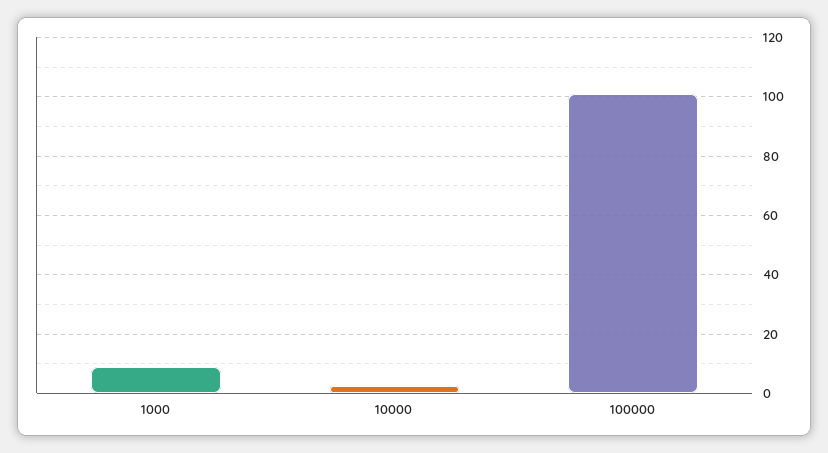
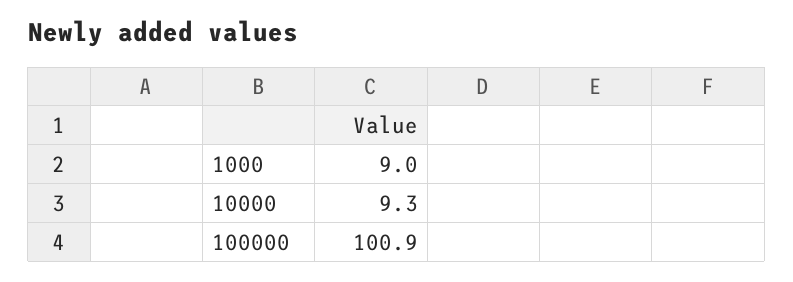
  {
    "1000": 9,
-   "10000": 2.5,
+   "10000": 9.3,
    "100000": 100.9
  }

